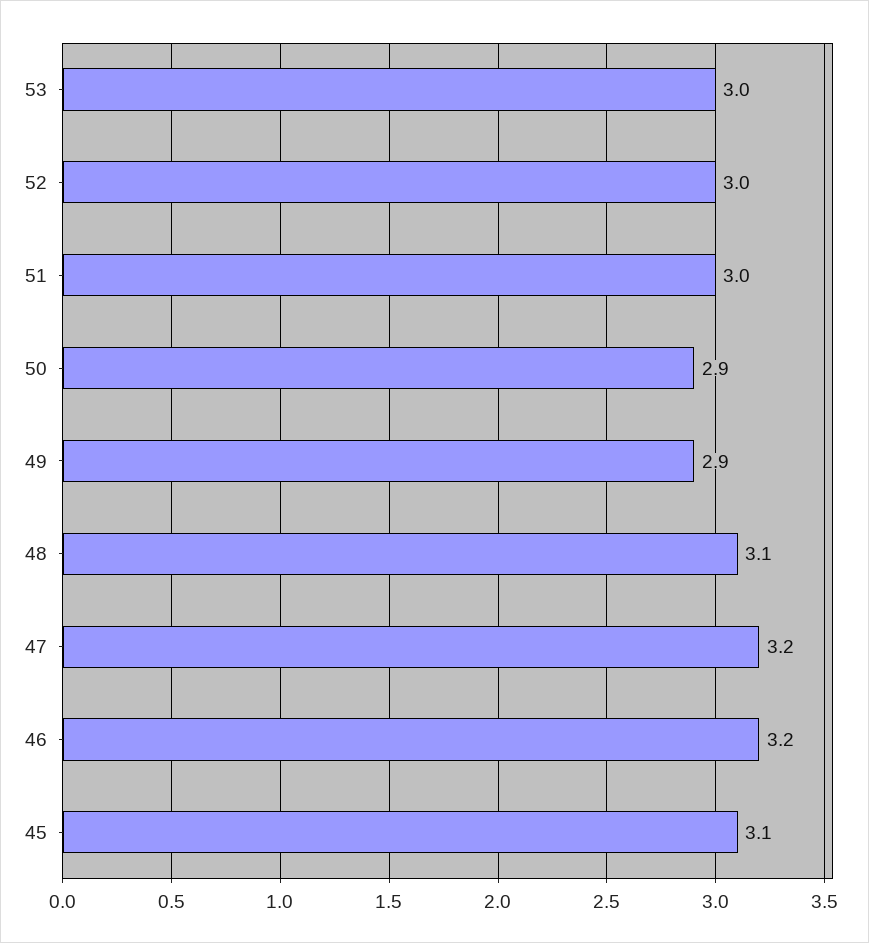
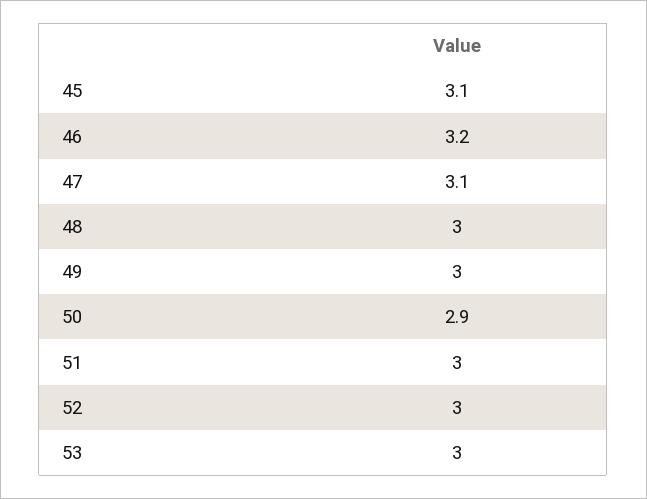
  {
    "53": 3,
    "52": 3,
    "51": 3,
    "50": 2.9,
-   "49": 2.9,
+   "49": 3,
-   "48": 3.1,
+   "48": 3,
-   "47": 3.2,
+   "47": 3.1,
    "46": 3.2,
    "45": 3.1
  }

